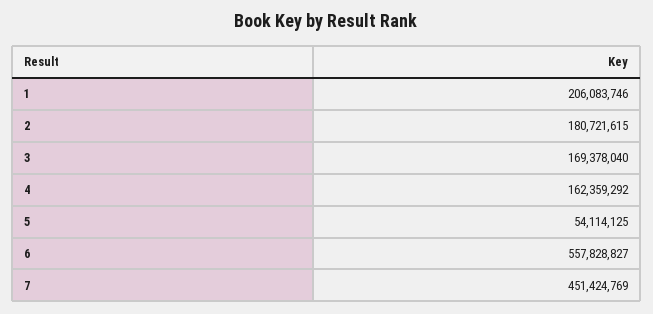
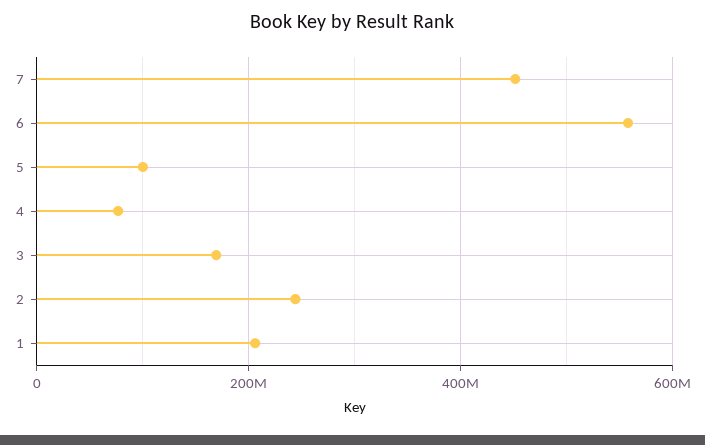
  {
    "1": 206083746,
-   "2": 180721615,
+   "2": 240000000,
    "3": 169378040,
-   "4": 162359292,
+   "4": 80000000,
-   "5": 54114125,
+   "5": 100000000,
    "6": 557828827,
    "7": 451424769
  }

